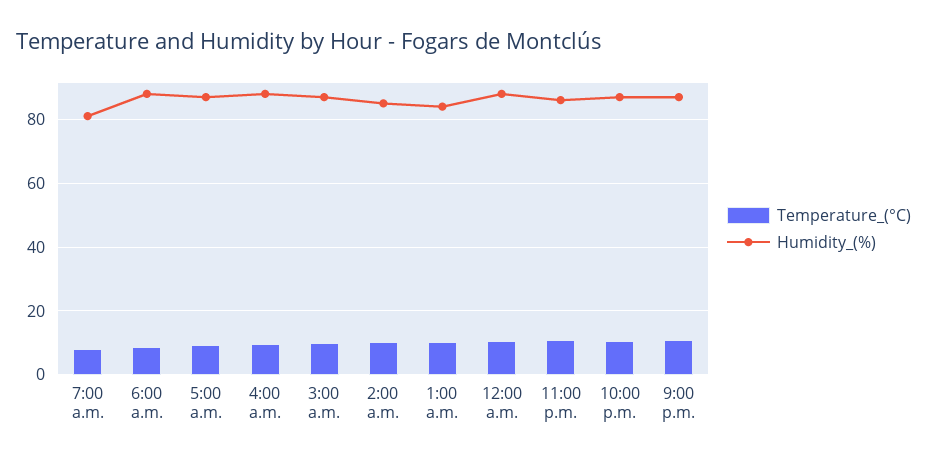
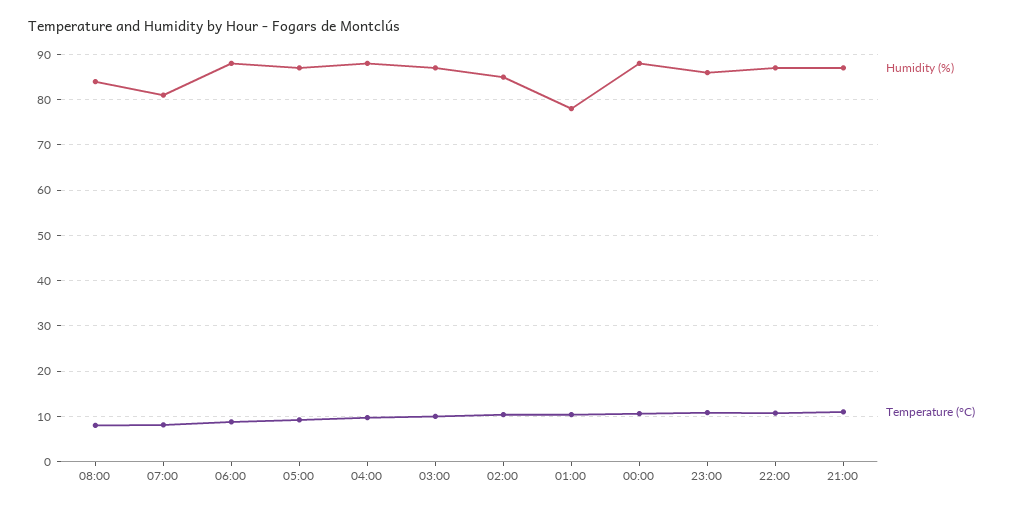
  {
    "Temperature_(°C)": {
      "7:00 a.m.": 8,
      "6:00 a.m.": 8,
      "5:00 a.m.": 10,
      "4:00 a.m.": 10,
      "3:00 a.m.": 10,
      "2:00 a.m.": 10,
      "1:00 a.m.": 10,
      "12:00 a.m.": 10,
      "11:00 p.m.": 10,
      "10:00 p.m.": 10,
-     "9:00 p.m.": 12
+     "9:00 p.m.": 12,
+     "08:00": 8
    },
    "Humidity_(%)": {
      "7:00 a.m.": 82,
      "6:00 a.m.": 88,
      "5:00 a.m.": 88,
      "4:00 a.m.": 88,
      "3:00 a.m.": 88,
      "2:00 a.m.": 86,
-     "1:00 a.m.": 84,
+     "1:00 a.m.": 78,
      "12:00 a.m.": 88,
      "11:00 p.m.": 86,
      "10:00 p.m.": 88,
-     "9:00 p.m.": 88
+     "9:00 p.m.": 88,
+     "08:00": 84
    }
  }

